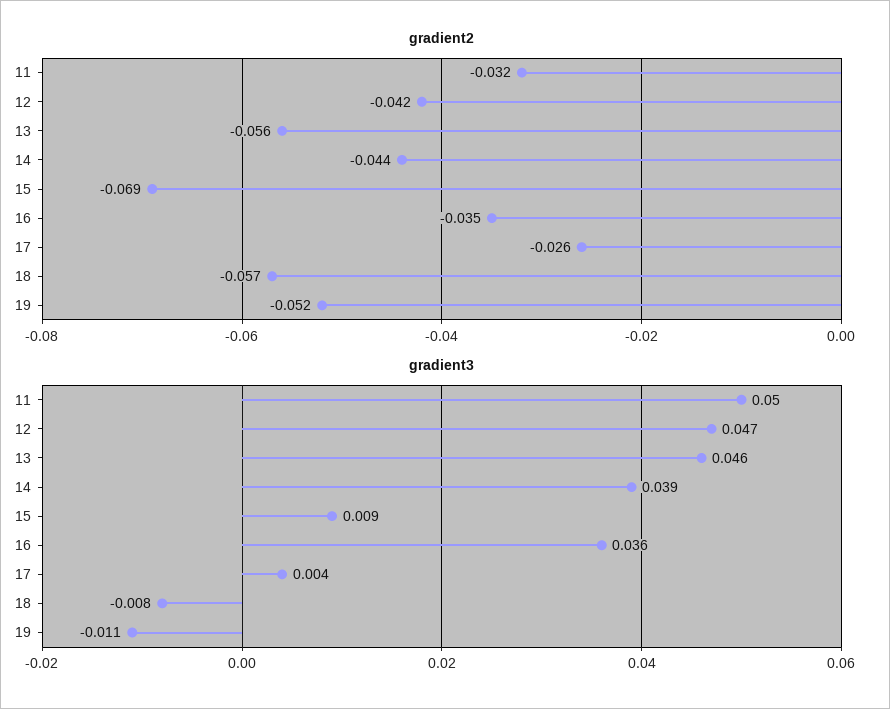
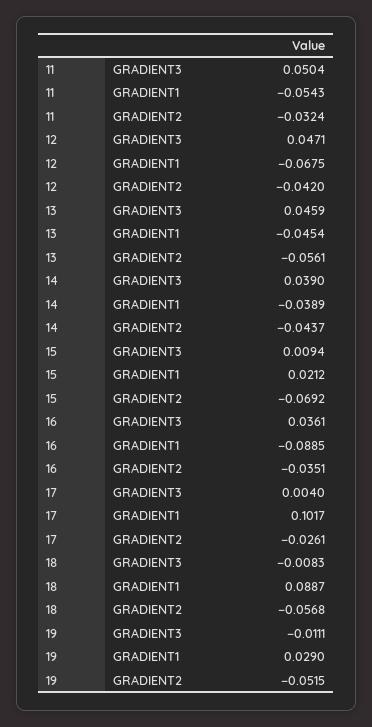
  {
    "gradient2": {
      "11": -0.0324,
      "12": -0.042,
      "13": -0.0561,
      "14": -0.0437,
      "15": -0.0692,
      "16": -0.0351,
      "17": -0.0261,
      "18": -0.0568,
      "19": -0.0515
    },
    "gradient3": {
      "11": 0.0504,
      "12": 0.0471,
      "13": 0.0459,
      "14": 0.039,
      "15": 0.0094,
      "16": 0.0361,
      "17": 0.004,
      "18": -0.0083,
      "19": -0.0111
-   }
+   },
+   "GRADIENT1": {
+     "11": -0.0543,
+     "12": -0.0675,
+     "13": -0.0454,
+     "14": -0.0389,
+     "15": 0.0212,
+     "16": -0.0885,
+     "17": 0.1017,
+     "18": 0.0887,
+     "19": 0.029
+   }
  }

